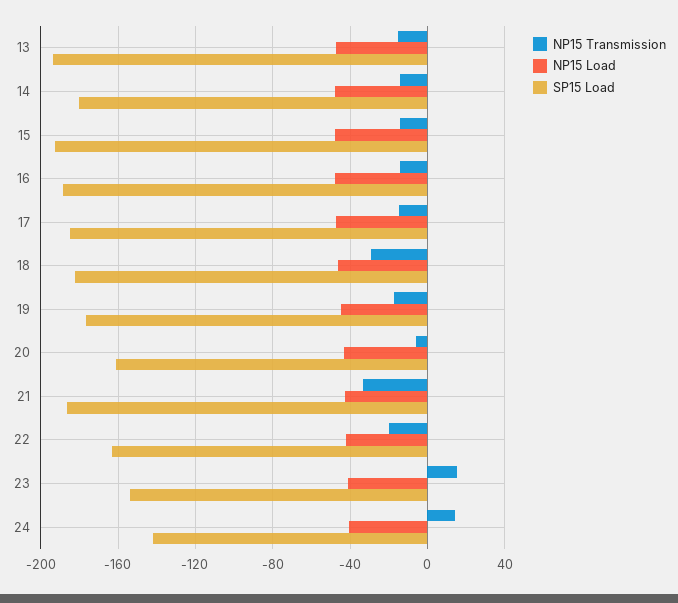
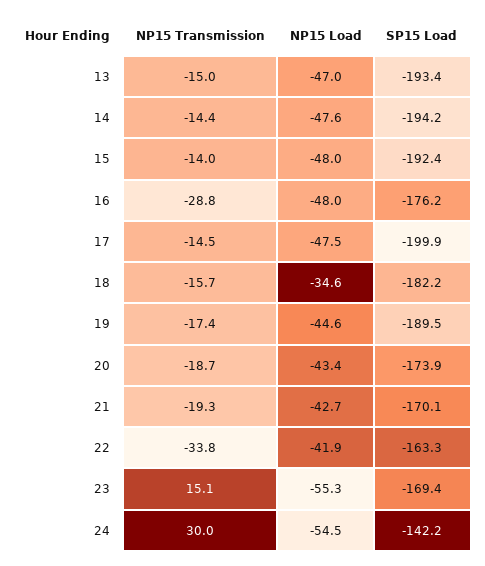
  {
    "NP15 Transmission": {
      "13": -15,
      "14": -14.4,
      "15": -14,
-     "16": -15,
+     "16": -28.8,
      "17": -14.5,
-     "18": -30,
+     "18": -15.7,
      "19": -17.4,
-     "20": -5,
+     "20": -18.7,
-     "21": -35,
+     "21": -19.3,
-     "22": -20,
+     "22": -33.8,
      "23": 15.1,
-     "24": 15
+     "24": 30
    },
    "NP15 Load": {
      "13": -47,
      "14": -47.6,
      "15": -48,
      "16": -48,
      "17": -47.5,
-     "18": -45,
+     "18": -34.6,
      "19": -44.6,
      "20": -43.4,
      "21": -42.7,
      "22": -41.9,
-     "23": -40,
+     "23": -55.3,
-     "24": -40
+     "24": -54.5
    },
    "SP15 Load": {
      "13": -193.4,
-     "14": -180,
+     "14": -194.2,
      "15": -192.4,
-     "16": -190,
+     "16": -176.2,
-     "17": -185,
+     "17": -199.9,
      "18": -182.2,
-     "19": -175,
+     "19": -189.5,
-     "20": -160,
+     "20": -173.9,
-     "21": -185,
+     "21": -170.1,
      "22": -163.3,
-     "23": -155,
+     "23": -169.4,
      "24": -142.2
    }
  }

